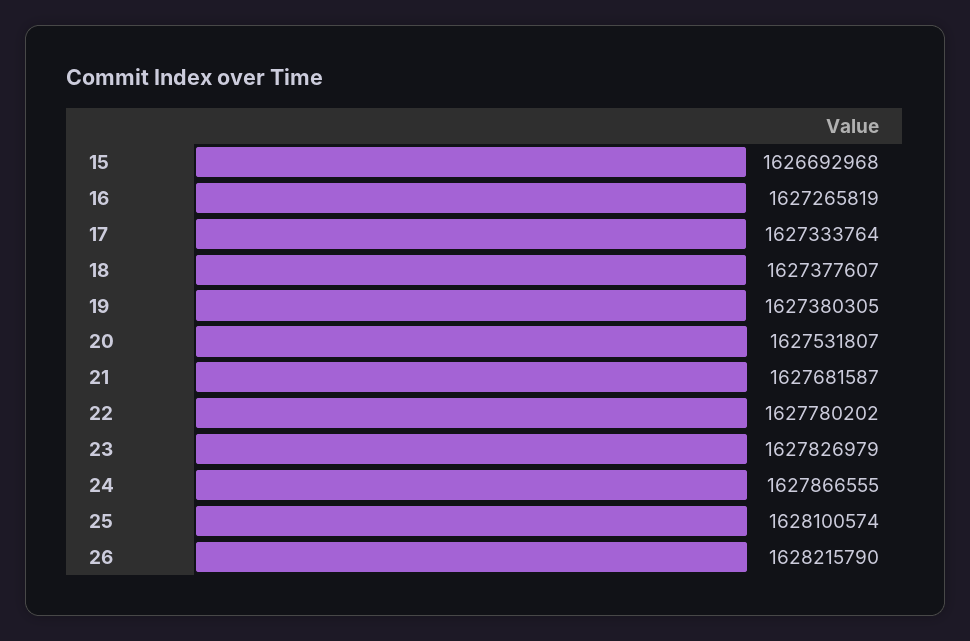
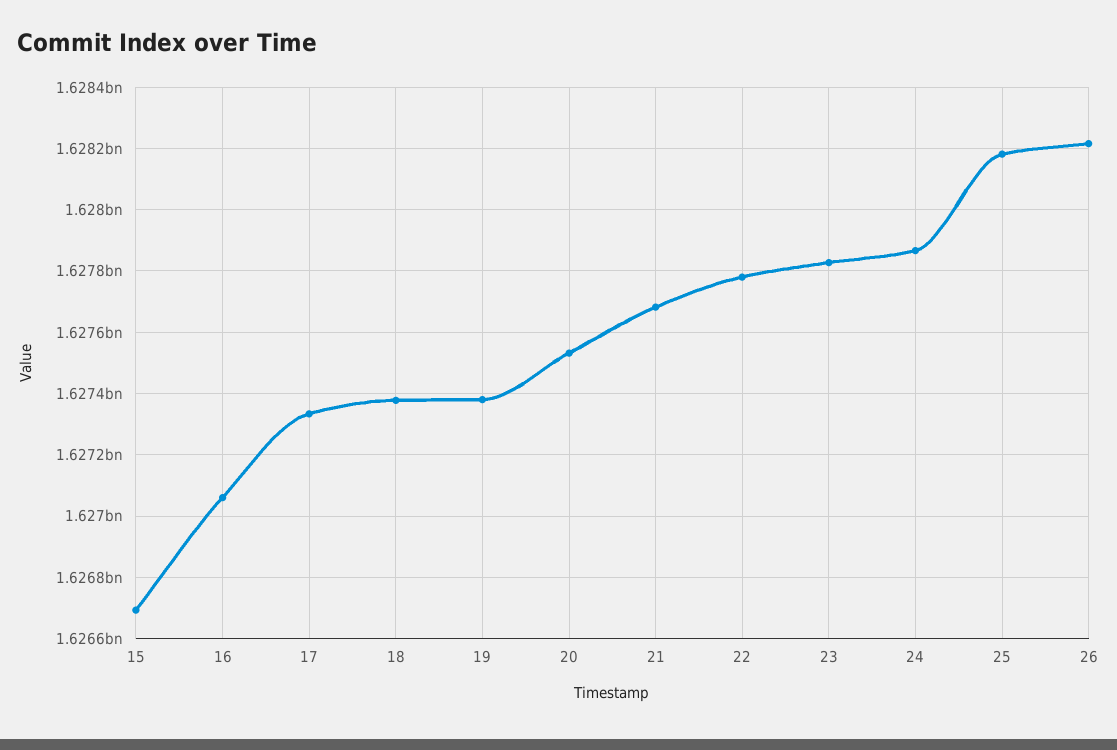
  {
    "15": 1626692968,
-   "16": 1627265819,
+   "16": 1627060000,
    "17": 1627333764,
    "18": 1627377607,
    "19": 1627380305,
    "20": 1627531807,
    "21": 1627681587,
    "22": 1627780202,
    "23": 1627826979,
    "24": 1627866555,
-   "25": 1628100574,
+   "25": 1628180000,
    "26": 1628215790
  }

